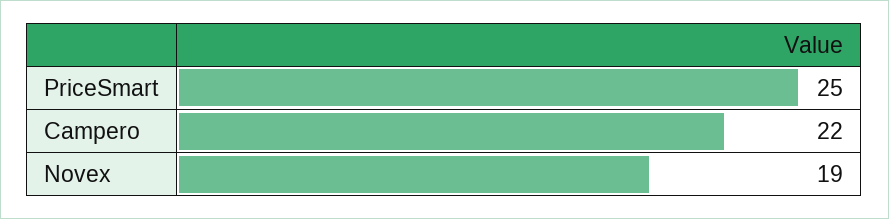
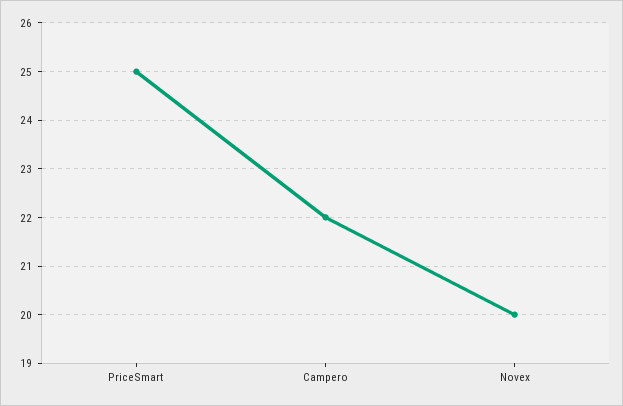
  {
    "PriceSmart": 25,
    "Campero": 22,
-   "Novex": 19
+   "Novex": 20
  }

